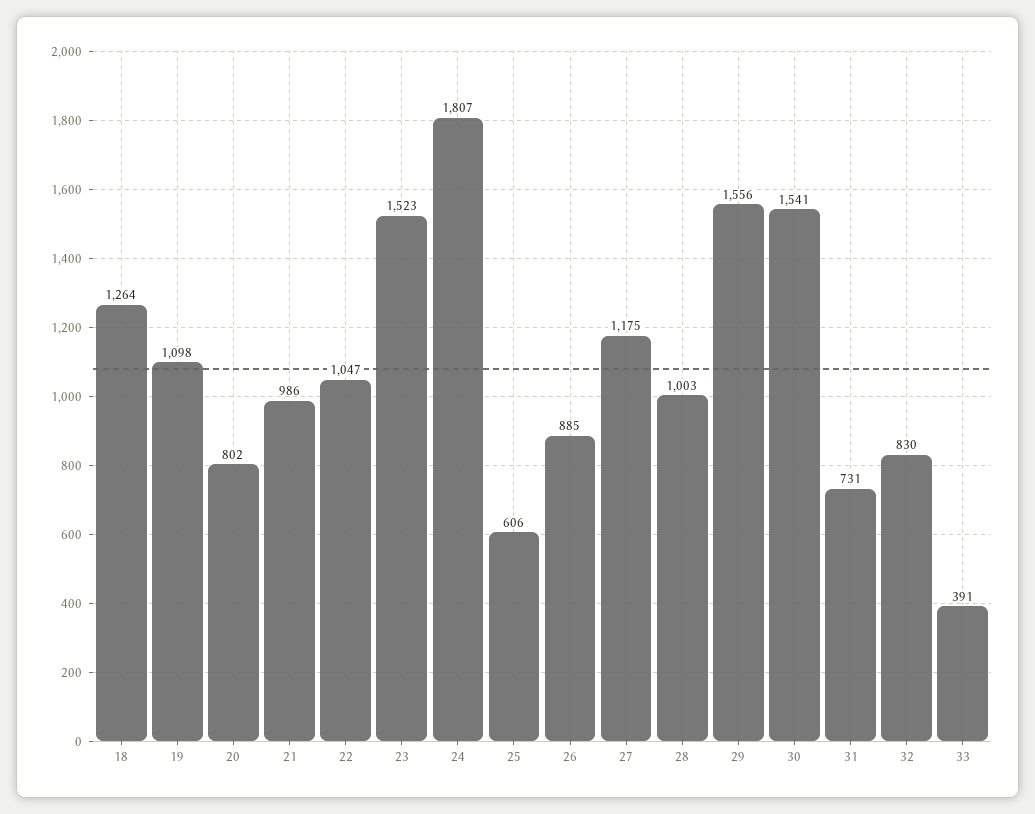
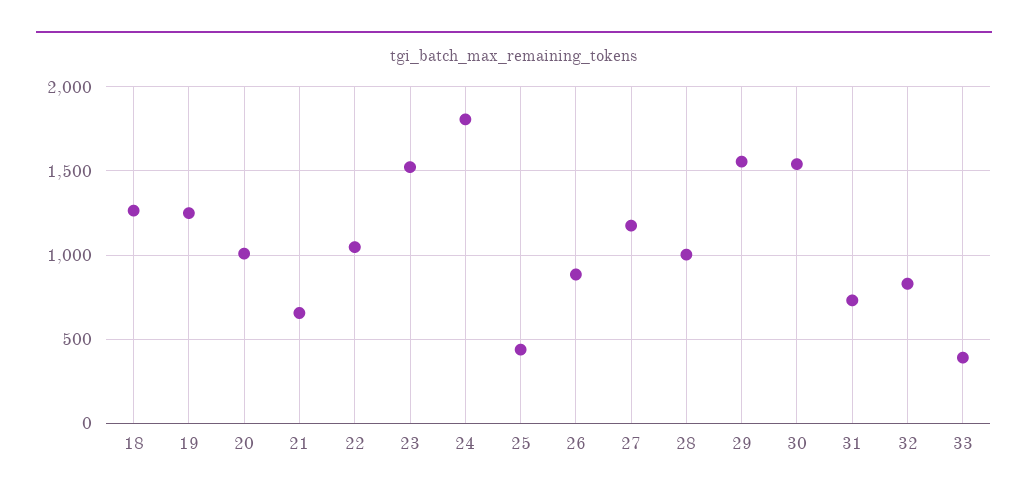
  {
    "18": 1264,
-   "19": 1098,
+   "19": 1250,
-   "20": 802,
+   "20": 1000,
-   "21": 986,
+   "21": 650,
    "22": 1047,
    "23": 1523,
    "24": 1807,
-   "25": 606,
+   "25": 450,
    "26": 885,
    "27": 1175,
    "28": 1003,
    "29": 1556,
    "30": 1541,
    "31": 731,
    "32": 830,
    "33": 391
  }

